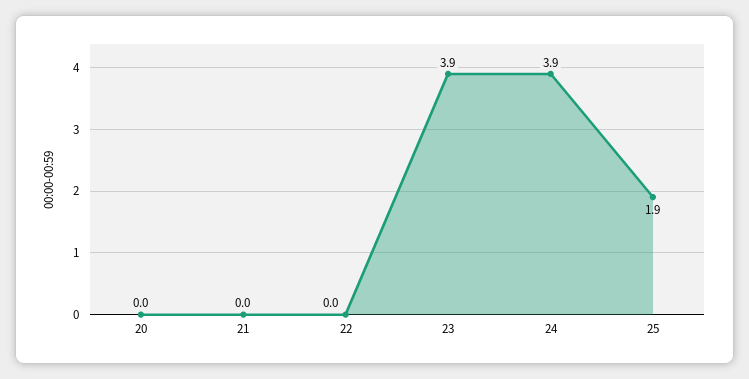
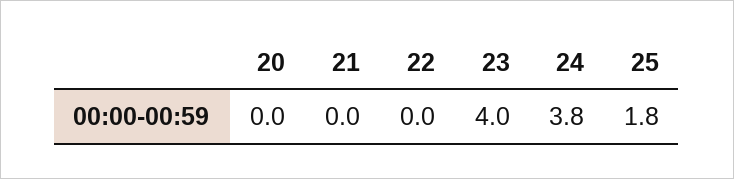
  {
    "20": 0,
    "21": 0,
    "22": 0,
-   "23": 3.9,
+   "23": 4,
-   "24": 3.9,
+   "24": 3.8,
-   "25": 1.9
+   "25": 1.8
  }

